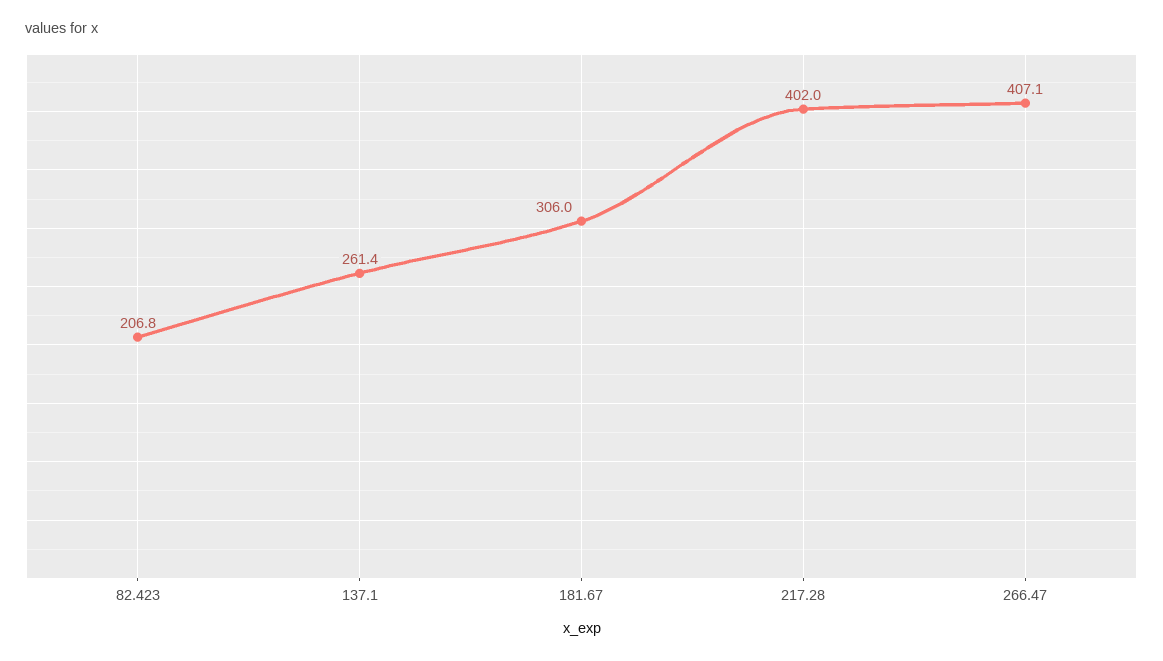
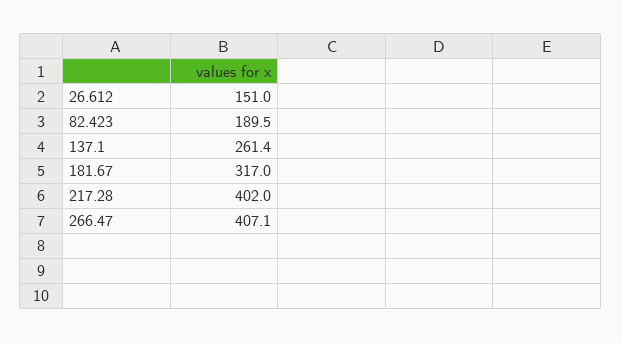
  {
-   "82.423": 206.8,
+   "82.423": 189.5,
    "137.1": 261.4,
-   "181.67": 306,
+   "181.67": 317,
    "217.28": 402,
-   "266.47": 407.1
+   "266.47": 407.1,
+   "26.612": 151
  }

